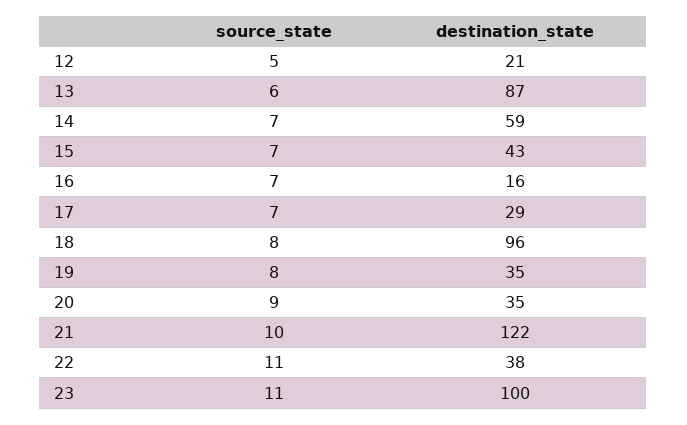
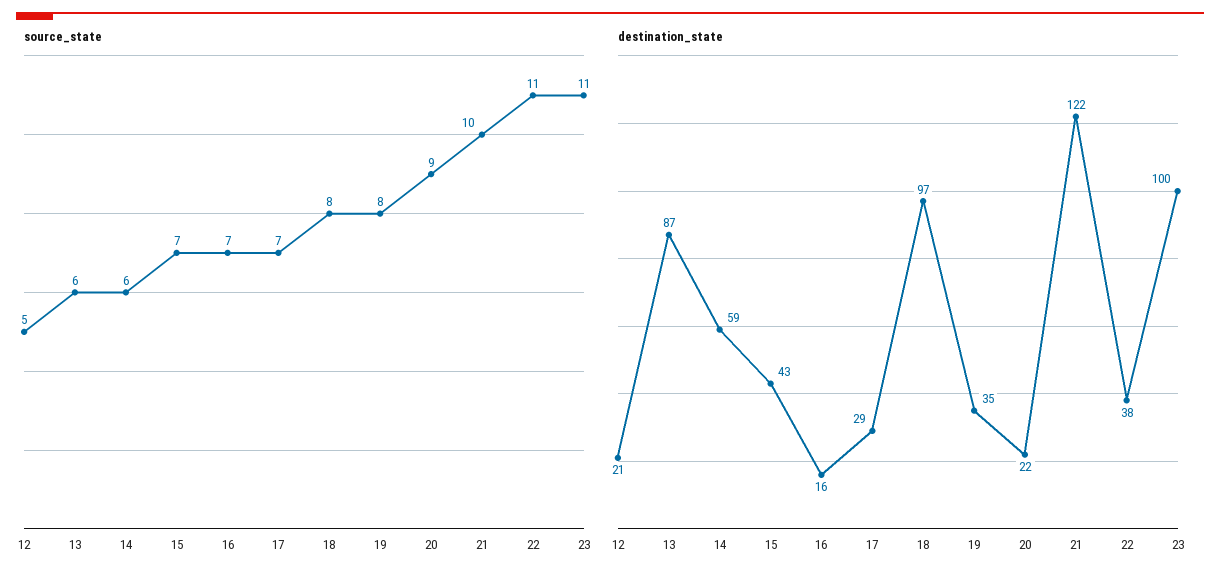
  {
    "source_state": {
      "12": 5,
      "13": 6,
-     "14": 7,
+     "14": 6,
      "15": 7,
      "16": 7,
      "17": 7,
      "18": 8,
      "19": 8,
      "20": 9,
      "21": 10,
      "22": 11,
      "23": 11
    },
    "destination_state": {
      "12": 21,
      "13": 87,
      "14": 59,
      "15": 43,
      "16": 16,
      "17": 29,
-     "18": 96,
+     "18": 97,
      "19": 35,
-     "20": 35,
+     "20": 22,
      "21": 122,
      "22": 38,
      "23": 100
    }
  }

